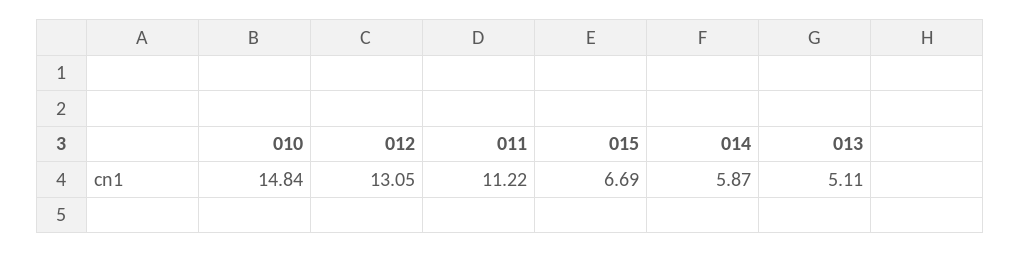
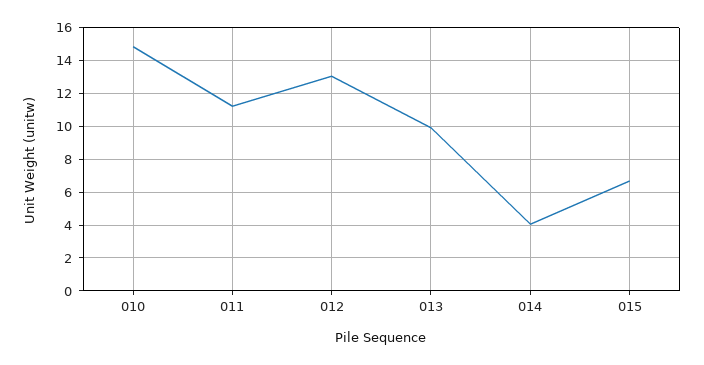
  {
    "010": 14.84,
    "012": 13.05,
    "011": 11.22,
    "015": 6.69,
-   "014": 5.87,
+   "014": 4,
-   "013": 5.11
+   "013": 10
  }

